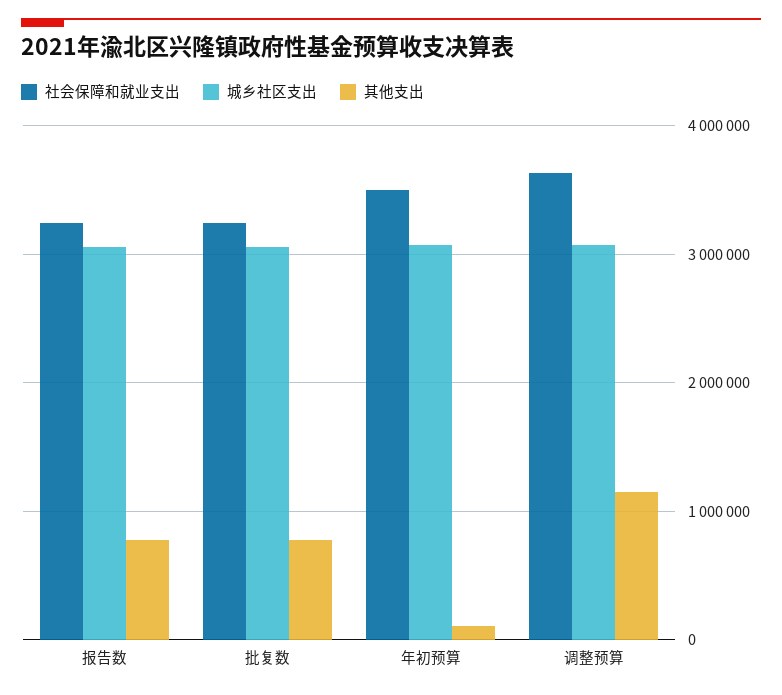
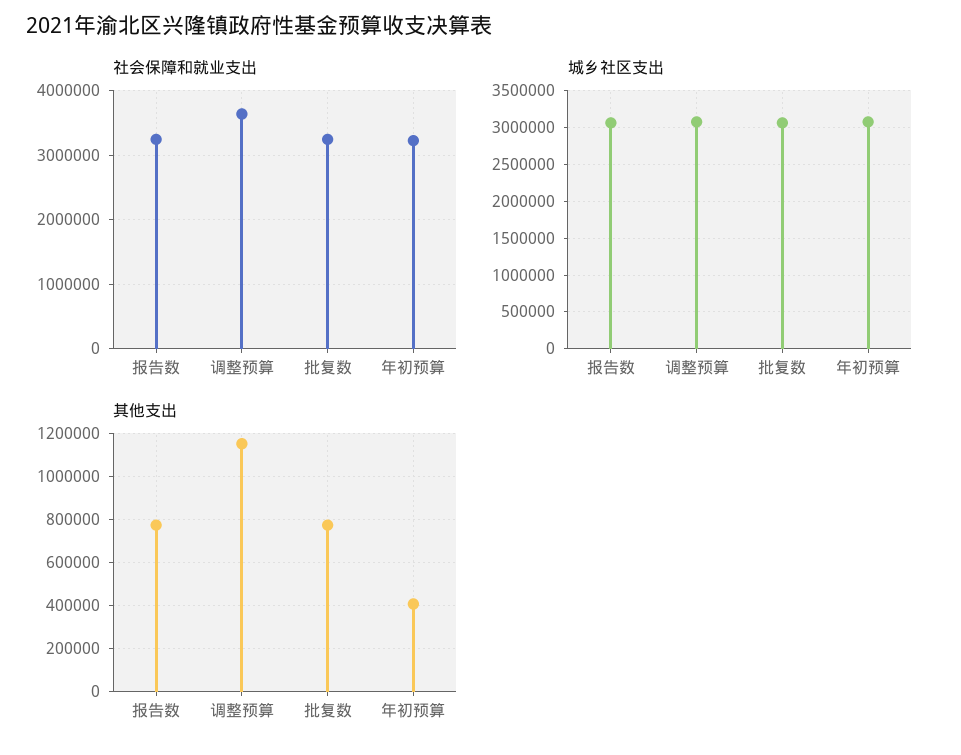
  {
    "社会保障和就业支出": {
      "报告数": 3200000,
      "批复数": 3200000,
-     "年初预算": 3500000,
+     "年初预算": 3200000,
      "调整预算": 3600000
    },
    "城乡社区支出": {
      "报告数": 3100000,
      "批复数": 3100000,
      "年初预算": 3100000,
      "调整预算": 3100000
    },
    "其他支出": {
      "报告数": 750000,
      "批复数": 750000,
-     "年初预算": 100000,
+     "年初预算": 400000,
      "调整预算": 1150000
    }
  }

